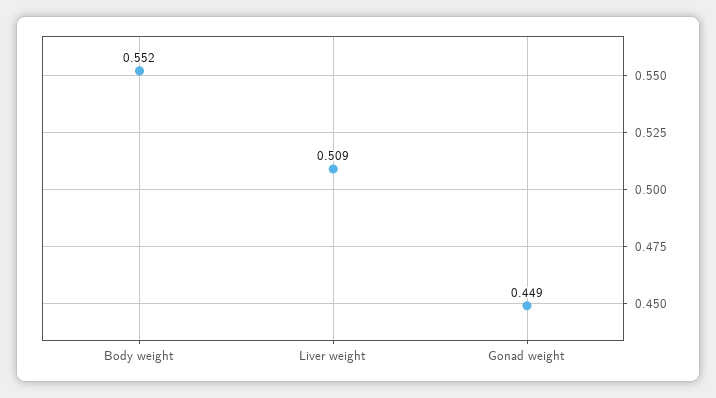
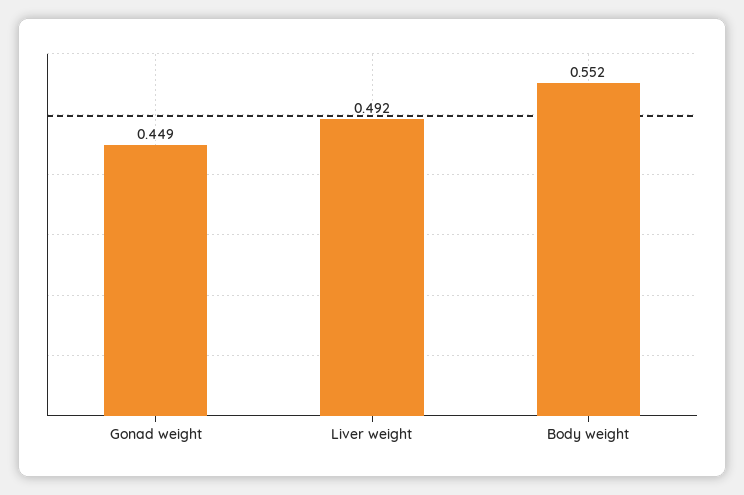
  {
    "Body weight": 0.552,
-   "Liver weight": 0.509,
+   "Liver weight": 0.492,
    "Gonad weight": 0.449
  }

